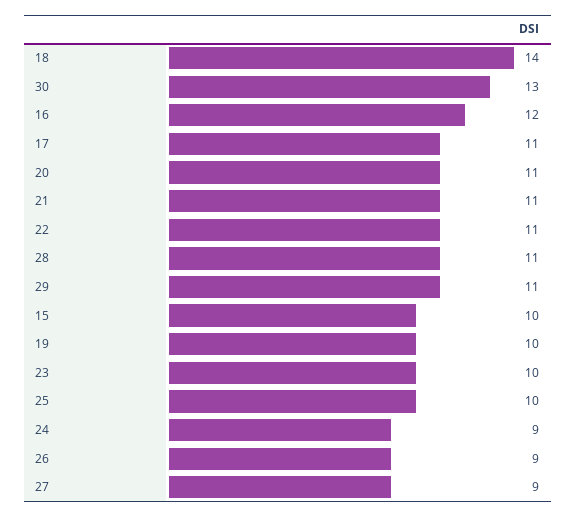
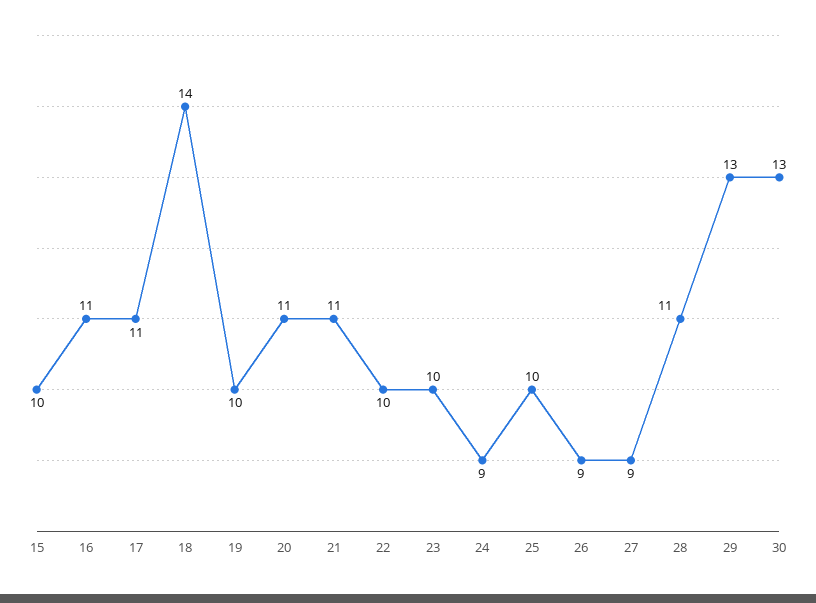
  {
    "18": 14,
    "30": 13,
-   "16": 12,
+   "16": 11,
    "17": 11,
    "20": 11,
    "21": 11,
-   "22": 11,
+   "22": 10,
    "28": 11,
-   "29": 11,
+   "29": 13,
    "15": 10,
    "19": 10,
    "23": 10,
    "25": 10,
    "24": 9,
    "26": 9,
    "27": 9
  }

